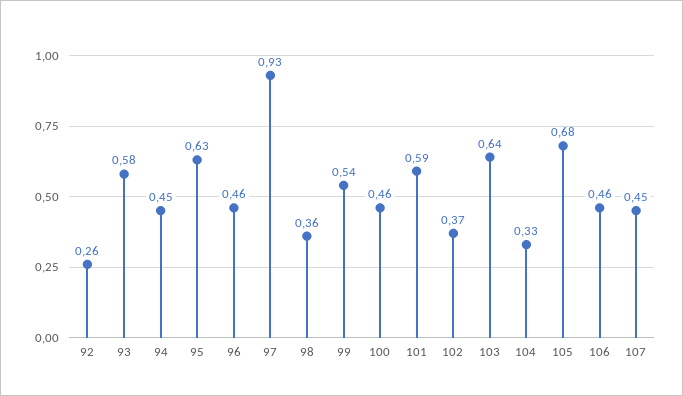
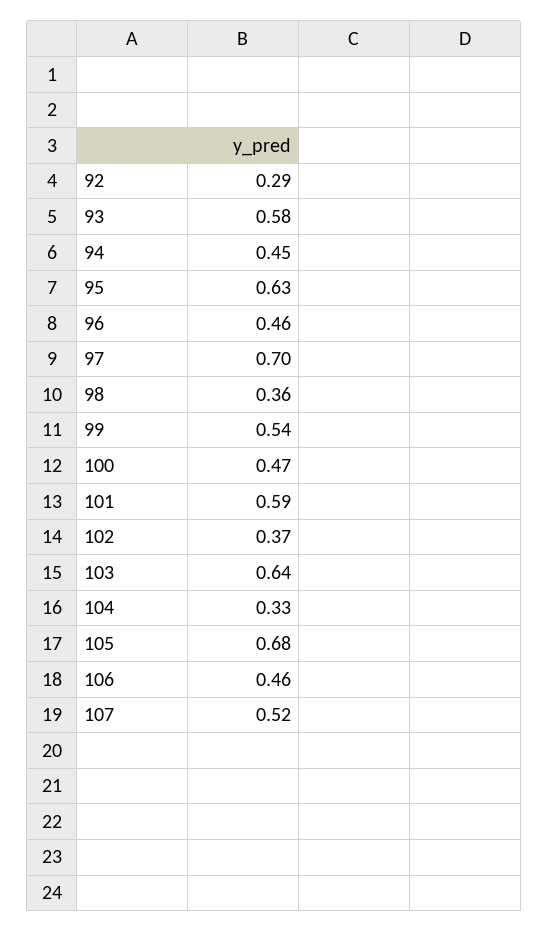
  {
-   "92": 0.26,
+   "92": 0.29,
    "93": 0.58,
    "94": 0.45,
    "95": 0.63,
    "96": 0.46,
-   "97": 0.93,
+   "97": 0.7,
    "98": 0.36,
    "99": 0.54,
-   "100": 0.46,
+   "100": 0.47,
    "101": 0.59,
    "102": 0.37,
    "103": 0.64,
    "104": 0.33,
    "105": 0.68,
    "106": 0.46,
-   "107": 0.45
+   "107": 0.52
  }

